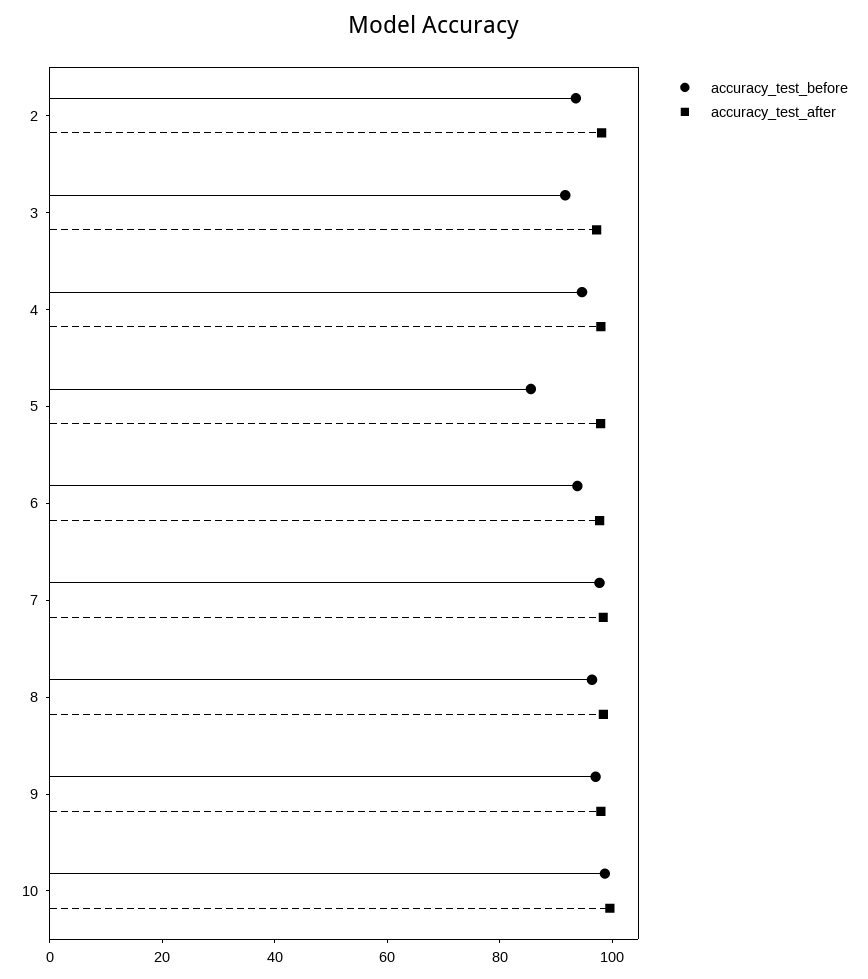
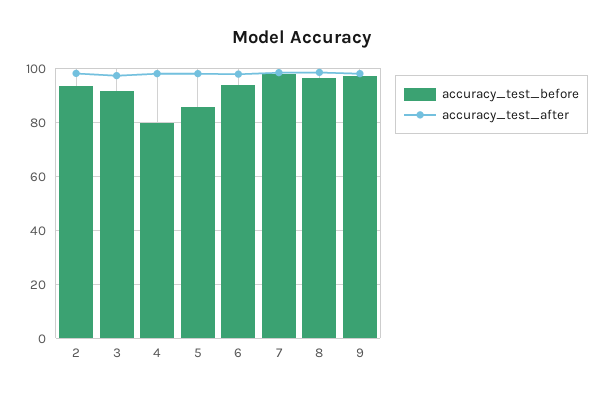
  {
    "accuracy_test_before": {
      "2": 92.5,
      "3": 92.5,
-     "4": 95,
+     "4": 80,
      "5": 85,
      "6": 95,
      "7": 97.5,
      "8": 97.5,
-     "9": 97.5,
+     "9": 97.5
-     "10": 100
    },
    "accuracy_test_after": {
      "2": 97.5,
      "3": 97.5,
      "4": 97.5,
      "5": 97.5,
      "6": 97.5,
      "7": 97.5,
      "8": 97.5,
-     "9": 97.5,
+     "9": 97.5
-     "10": 100
    }
  }

